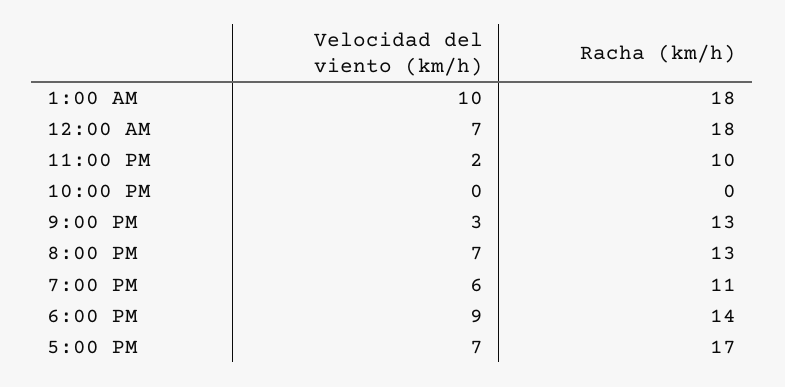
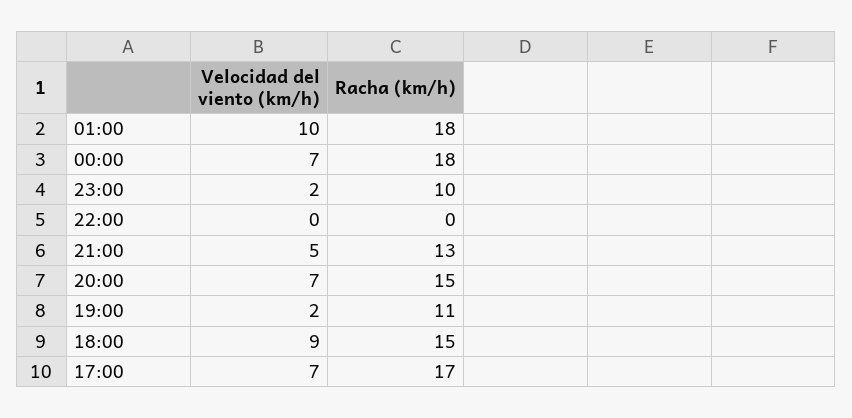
  {
    "Velocidad del viento (km/h)": {
      "1:00 AM": 10,
      "12:00 AM": 7,
      "11:00 PM": 2,
      "10:00 PM": 0,
-     "9:00 PM": 3,
+     "9:00 PM": 5,
      "8:00 PM": 7,
-     "7:00 PM": 6,
+     "7:00 PM": 2,
      "6:00 PM": 9,
      "5:00 PM": 7
    },
    "Racha (km/h)": {
      "1:00 AM": 18,
      "12:00 AM": 18,
      "11:00 PM": 10,
      "10:00 PM": 0,
      "9:00 PM": 13,
-     "8:00 PM": 13,
+     "8:00 PM": 15,
      "7:00 PM": 11,
-     "6:00 PM": 14,
+     "6:00 PM": 15,
      "5:00 PM": 17
    }
  }

